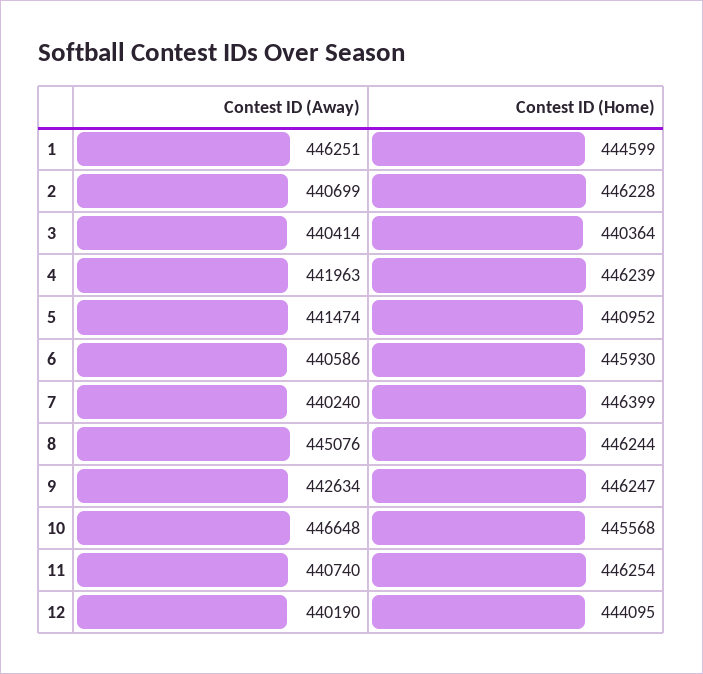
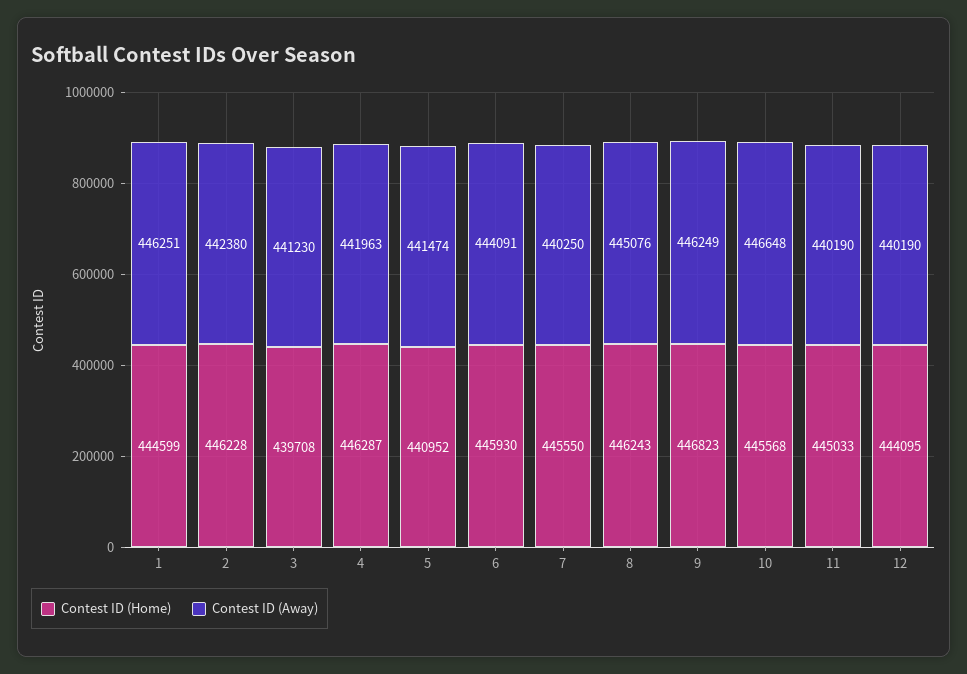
  {
    "Contest ID (Away)": {
      "1": 446251,
-     "2": 440699,
+     "2": 442380,
-     "3": 440414,
+     "3": 441230,
      "4": 441963,
      "5": 441474,
-     "6": 440586,
+     "6": 444091,
-     "7": 440240,
+     "7": 440250,
      "8": 445076,
-     "9": 442634,
+     "9": 446249,
      "10": 446648,
-     "11": 440740,
+     "11": 440190,
      "12": 440190
    },
    "Contest ID (Home)": {
      "1": 444599,
      "2": 446228,
-     "3": 440364,
+     "3": 439708,
-     "4": 446239,
+     "4": 446287,
      "5": 440952,
      "6": 445930,
-     "7": 446399,
+     "7": 445550,
-     "8": 446244,
+     "8": 446243,
-     "9": 446247,
+     "9": 446823,
      "10": 445568,
-     "11": 446254,
+     "11": 445033,
      "12": 444095
    }
  }

